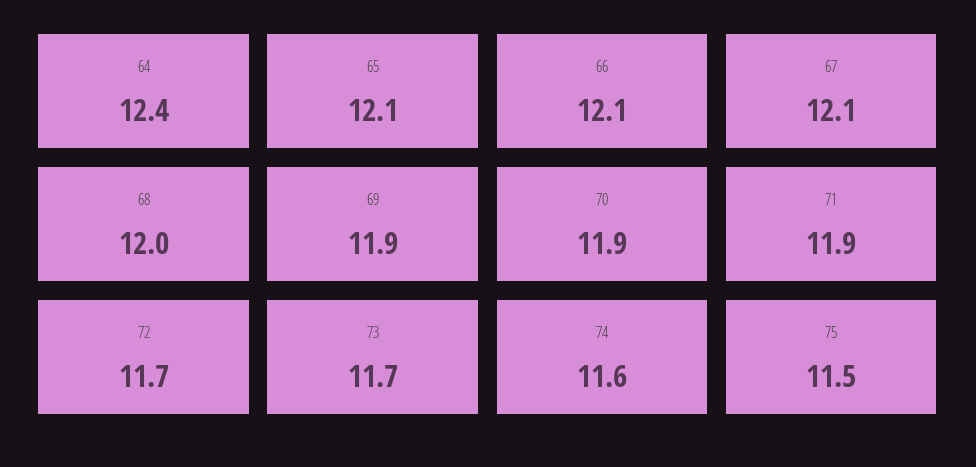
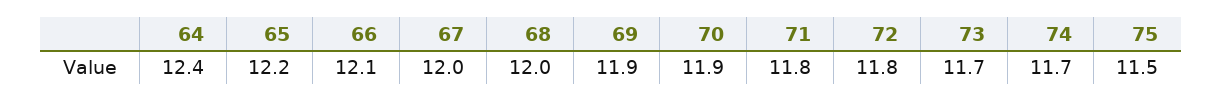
  {
    "64": 12.4,
-   "65": 12.1,
+   "65": 12.2,
    "66": 12.1,
-   "67": 12.1,
+   "67": 12,
    "68": 12,
    "69": 11.9,
    "70": 11.9,
-   "71": 11.9,
+   "71": 11.8,
-   "72": 11.7,
+   "72": 11.8,
    "73": 11.7,
-   "74": 11.6,
+   "74": 11.7,
    "75": 11.5
  }

